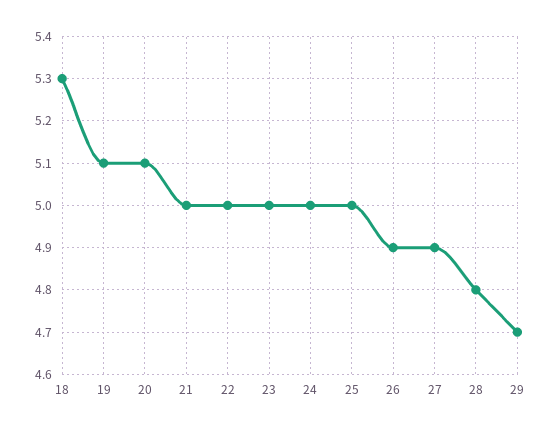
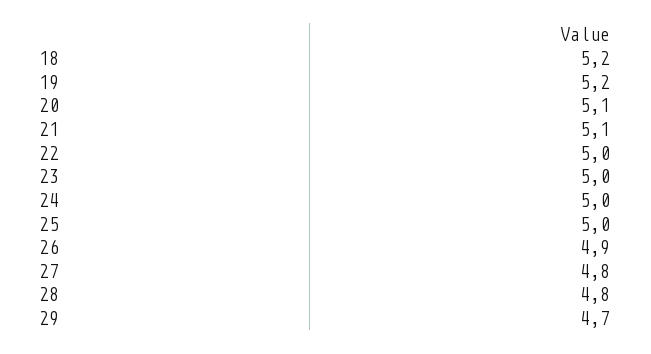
  {
-   "18": 5.3,
+   "18": 5.2,
-   "19": 5.1,
+   "19": 5.2,
    "20": 5.1,
-   "21": 5,
+   "21": 5.1,
    "22": 5,
    "23": 5,
    "24": 5,
    "25": 5,
    "26": 4.9,
-   "27": 4.9,
+   "27": 4.8,
    "28": 4.8,
    "29": 4.7
  }

